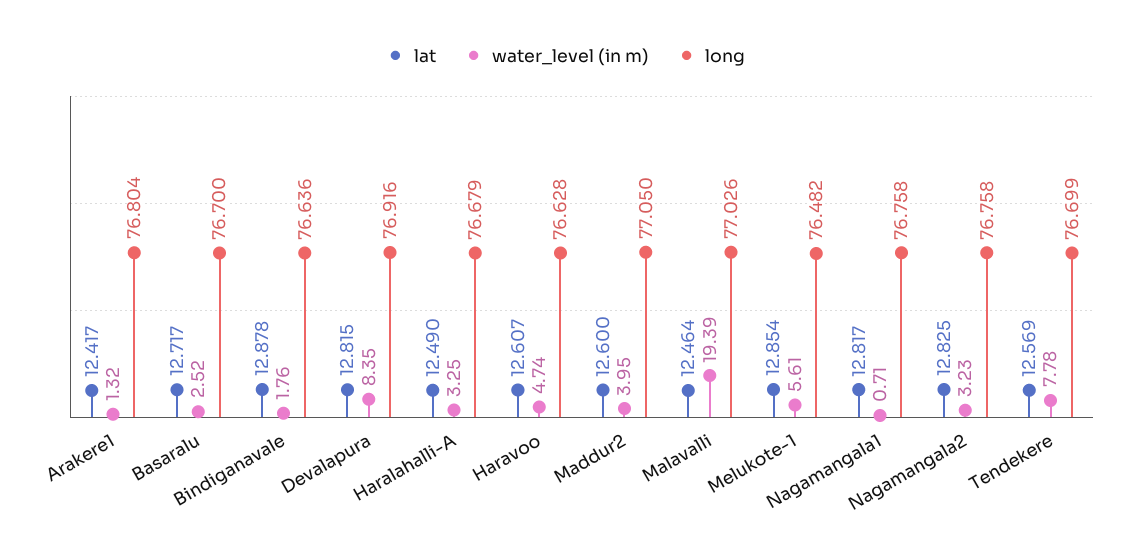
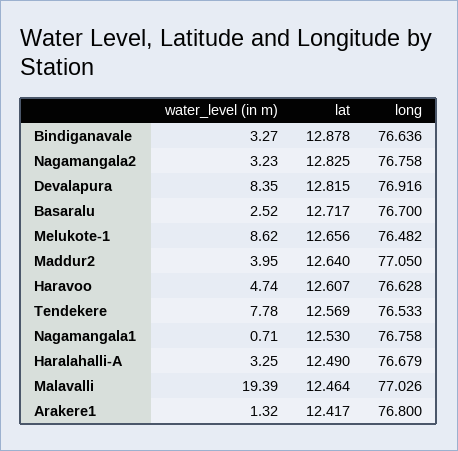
  {
    "lat": {
      "Arakere1": 12.417,
      "Basaralu": 12.717,
      "Bindiganavale": 12.878,
      "Devalapura": 12.815,
      "Haralahalli-A": 12.49,
      "Haravoo": 12.607,
-     "Maddur2": 12.6,
+     "Maddur2": 12.64,
      "Malavalli": 12.464,
-     "Melukote-1": 12.854,
+     "Melukote-1": 12.656,
-     "Nagamangala1": 12.817,
+     "Nagamangala1": 12.53,
      "Nagamangala2": 12.825,
      "Tendekere": 12.569
    },
    "water_level (in m)": {
      "Arakere1": 1.32,
      "Basaralu": 2.52,
-     "Bindiganavale": 1.76,
+     "Bindiganavale": 3.27,
      "Devalapura": 8.35,
      "Haralahalli-A": 3.25,
      "Haravoo": 4.74,
      "Maddur2": 3.95,
      "Malavalli": 19.39,
-     "Melukote-1": 5.61,
+     "Melukote-1": 8.62,
      "Nagamangala1": 0.71,
      "Nagamangala2": 3.23,
      "Tendekere": 7.78
    },
    "long": {
-     "Arakere1": 76.804,
+     "Arakere1": 76.8,
      "Basaralu": 76.7,
      "Bindiganavale": 76.636,
      "Devalapura": 76.916,
      "Haralahalli-A": 76.679,
      "Haravoo": 76.628,
      "Maddur2": 77.05,
      "Malavalli": 77.026,
      "Melukote-1": 76.482,
      "Nagamangala1": 76.758,
      "Nagamangala2": 76.758,
-     "Tendekere": 76.699
+     "Tendekere": 76.533
    }
  }

